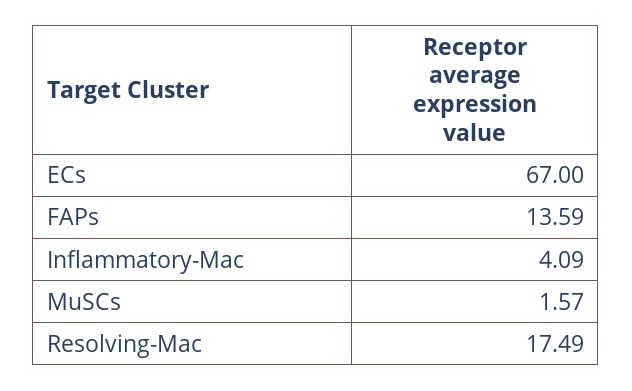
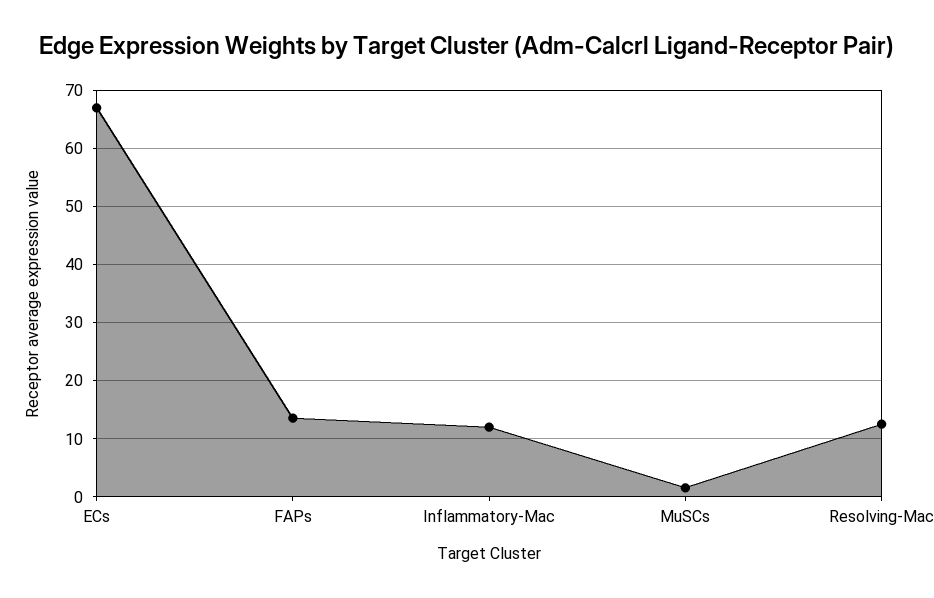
  {
    "ECs": 67,
    "FAPs": 13.59,
-   "Inflammatory-Mac": 4.09,
+   "Inflammatory-Mac": 12,
    "MuSCs": 1.57,
-   "Resolving-Mac": 17.49
+   "Resolving-Mac": 12
  }

